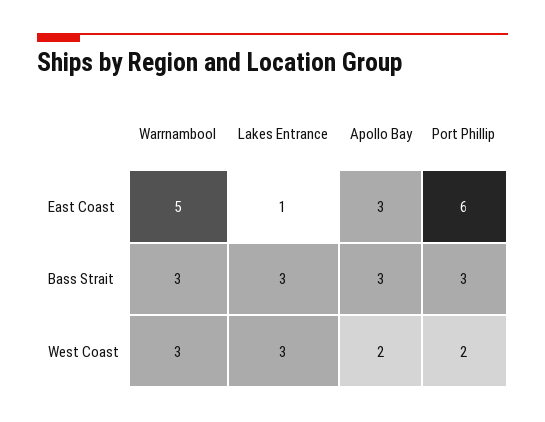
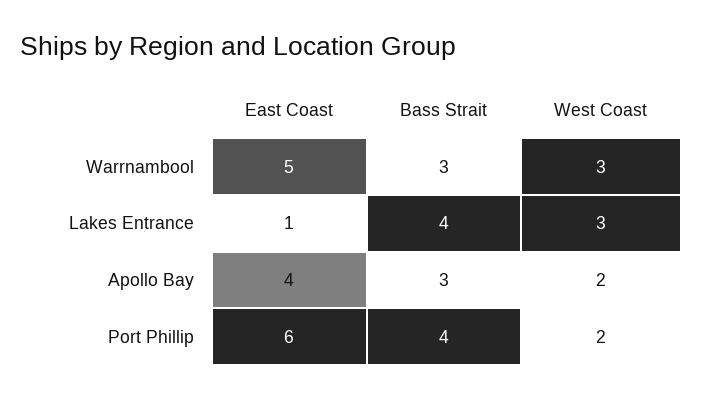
  {
    "Warrnambool": {
      "East Coast": 5,
      "Bass Strait": 3,
      "West Coast": 3
    },
    "Lakes Entrance": {
      "East Coast": 1,
-     "Bass Strait": 3,
+     "Bass Strait": 4,
      "West Coast": 3
    },
    "Apollo Bay": {
-     "East Coast": 3,
+     "East Coast": 4,
      "Bass Strait": 3,
      "West Coast": 2
    },
    "Port Phillip": {
      "East Coast": 6,
-     "Bass Strait": 3,
+     "Bass Strait": 4,
      "West Coast": 2
    }
  }

